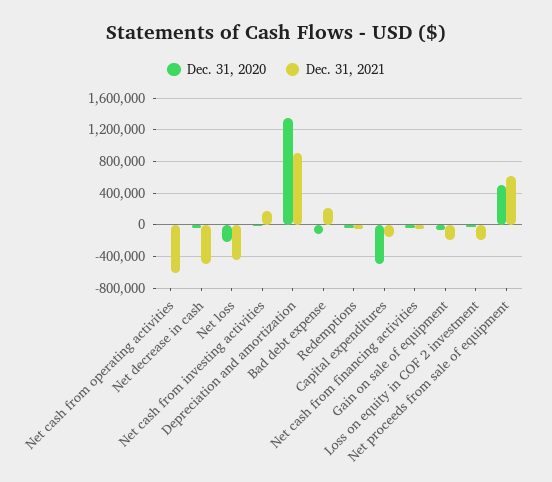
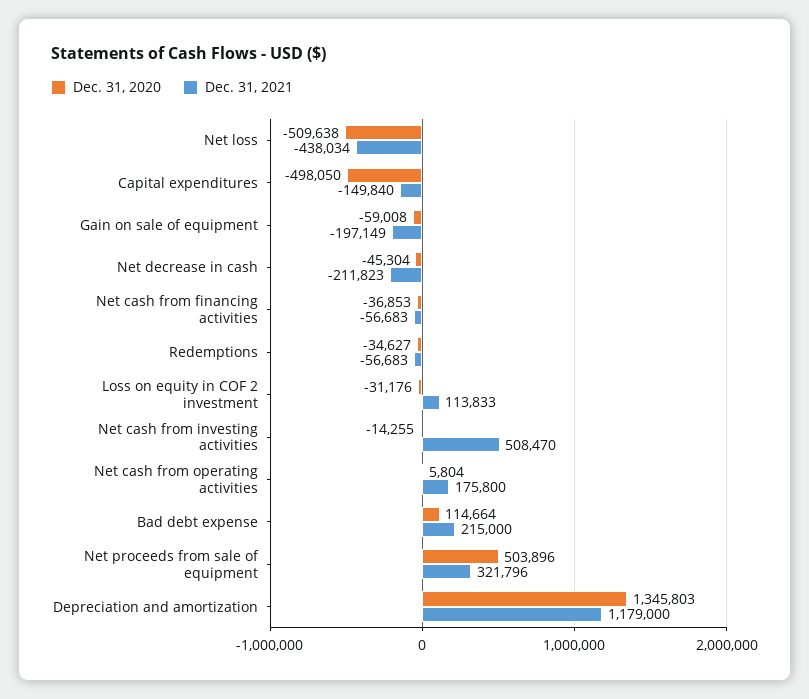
  {
    "Dec. 31, 2020": {
      "Net cash from operating activities": 5804,
      "Net decrease in cash": -45304,
-     "Net loss": -200000,
+     "Net loss": -509638,
      "Net cash from investing activities": -14255,
      "Depreciation and amortization": 1345803,
-     "Bad debt expense": -100000,
+     "Bad debt expense": 114664,
      "Redemptions": -34627,
      "Capital expenditures": -498050,
      "Net cash from financing activities": -36853,
      "Gain on sale of equipment": -59008,
      "Loss on equity in COF 2 investment": -31176,
      "Net proceeds from sale of equipment": 503896
    },
    "Dec. 31, 2021": {
-     "Net cash from operating activities": -600000,
+     "Net cash from operating activities": 175800,
-     "Net decrease in cash": -500000,
+     "Net decrease in cash": -211823,
      "Net loss": -438034,
-     "Net cash from investing activities": 200000,
+     "Net cash from investing activities": 508470,
-     "Depreciation and amortization": 900000,
+     "Depreciation and amortization": 1179000,
      "Bad debt expense": 215000,
      "Redemptions": -56683,
      "Capital expenditures": -149840,
      "Net cash from financing activities": -56683,
      "Gain on sale of equipment": -197149,
-     "Loss on equity in COF 2 investment": -200000,
+     "Loss on equity in COF 2 investment": 113833,
-     "Net proceeds from sale of equipment": 600000
+     "Net proceeds from sale of equipment": 321796
    }
  }

